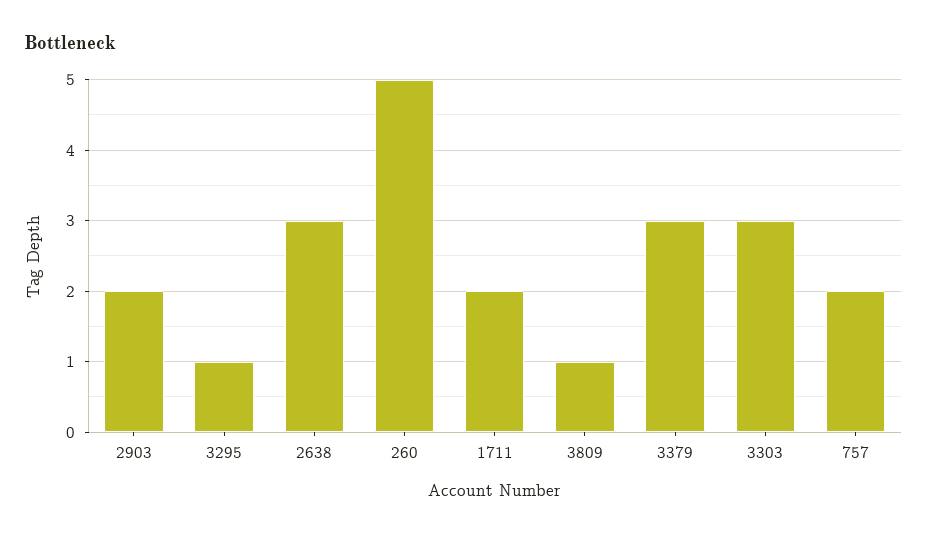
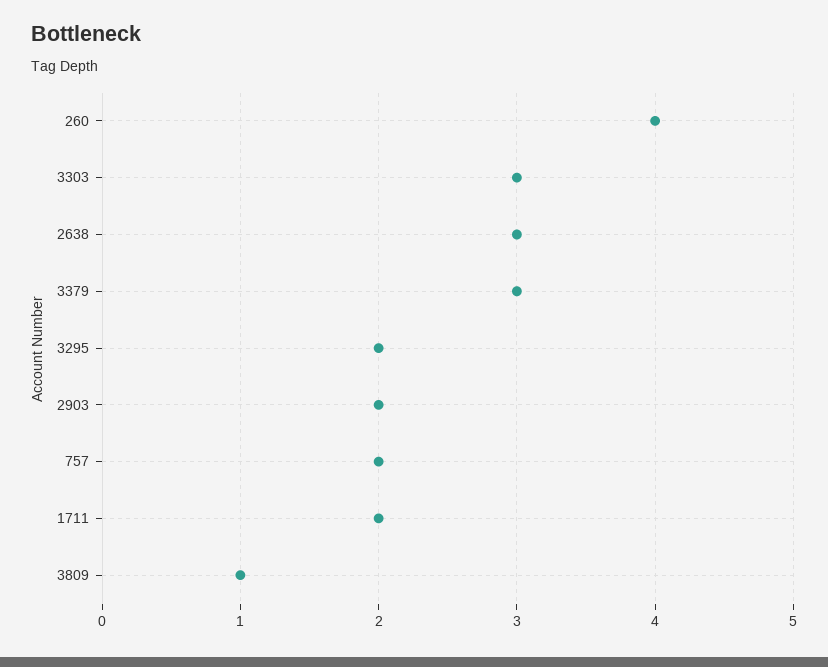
  {
    "2903": 2,
-   "3295": 1,
+   "3295": 2,
    "2638": 3,
-   "260": 5,
+   "260": 4,
    "1711": 2,
    "3809": 1,
    "3379": 3,
    "3303": 3,
    "757": 2
  }

